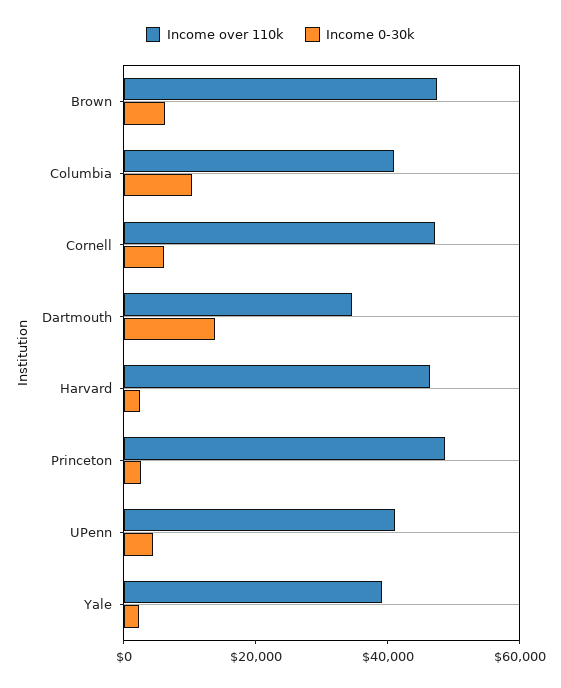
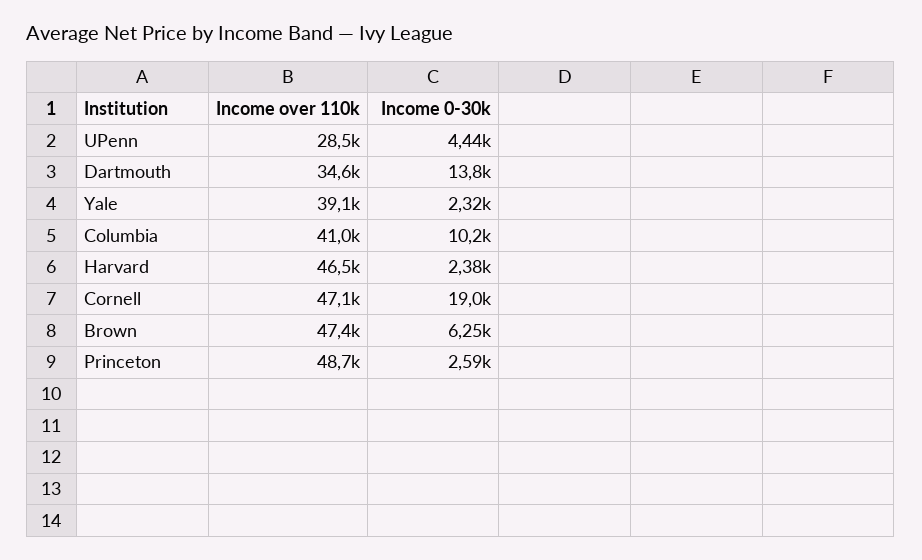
  {
    "Income over 110k": {
      "Brown": 47400,
      "Columbia": 41000,
      "Cornell": 47100,
      "Dartmouth": 34600,
      "Harvard": 46500,
      "Princeton": 48700,
-     "UPenn": 40000,
+     "UPenn": 28500,
      "Yale": 39100
    },
    "Income 0-30k": {
      "Brown": 6250,
      "Columbia": 10200,
-     "Cornell": 5000,
+     "Cornell": 19000,
      "Dartmouth": 13800,
      "Harvard": 2380,
      "Princeton": 2590,
      "UPenn": 4440,
      "Yale": 2320
    }
  }

